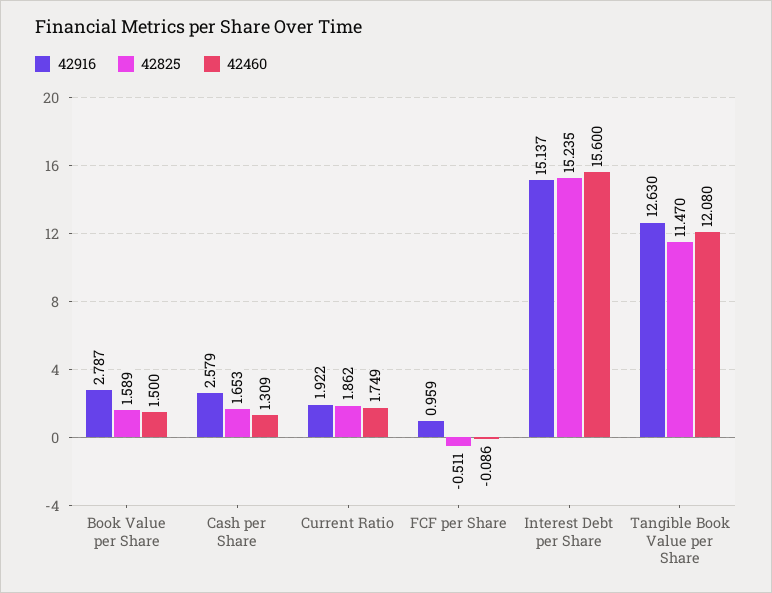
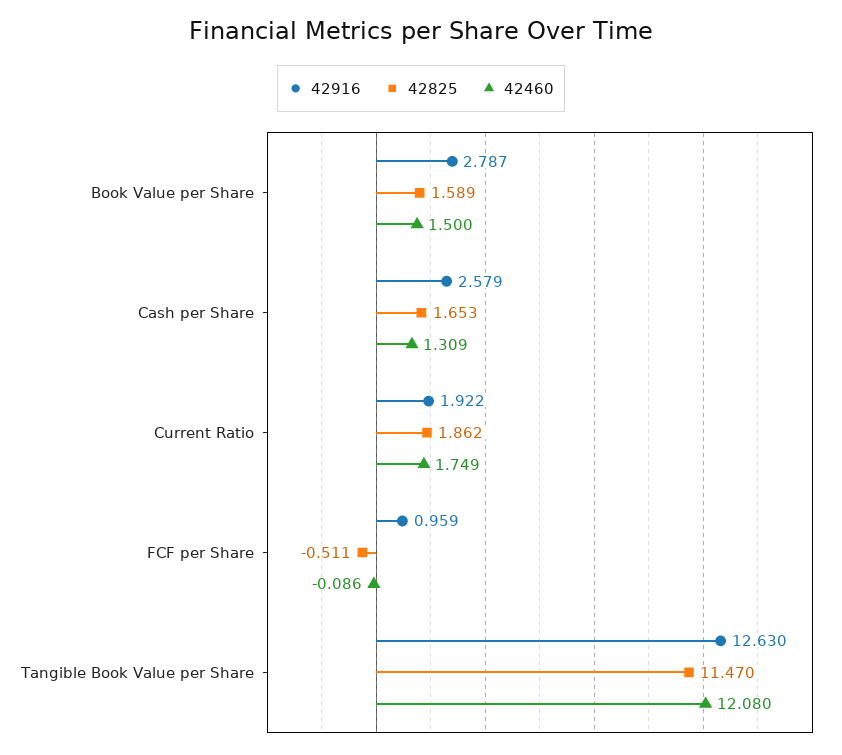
  {
    "42916": {
      "Book Value per Share": 2.787,
      "Cash per Share": 2.579,
      "Current Ratio": 1.922,
      "FCF per Share": 0.959,
-     "Interest Debt per Share": 15.137,
      "Tangible Book Value per Share": 12.63
    },
    "42825": {
      "Book Value per Share": 1.589,
      "Cash per Share": 1.653,
      "Current Ratio": 1.862,
      "FCF per Share": -0.511,
-     "Interest Debt per Share": 15.235,
      "Tangible Book Value per Share": 11.47
    },
    "42460": {
      "Book Value per Share": 1.5,
      "Cash per Share": 1.309,
      "Current Ratio": 1.749,
      "FCF per Share": -0.086,
-     "Interest Debt per Share": 15.6,
      "Tangible Book Value per Share": 12.08
    }
  }

